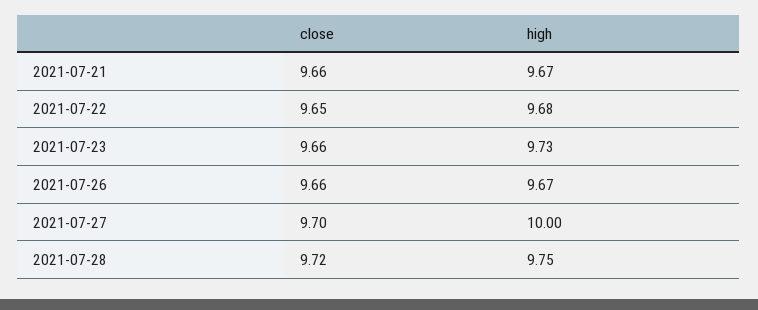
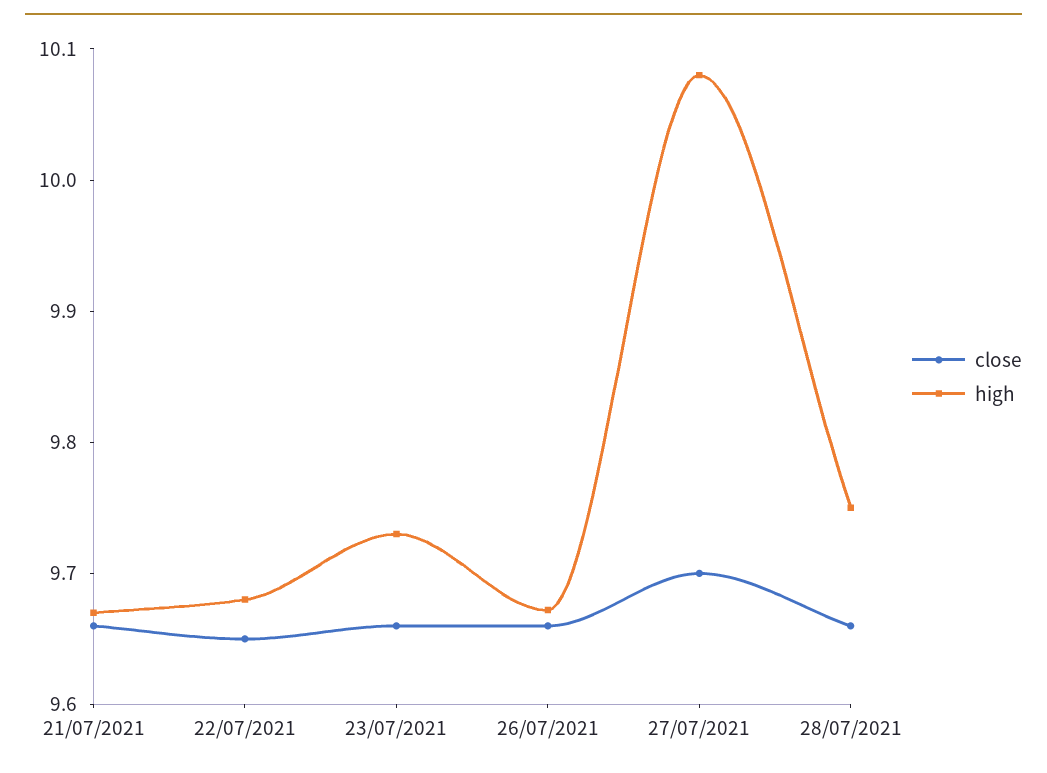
  {
    "close": {
      "2021-07-21": 9.66,
      "2021-07-22": 9.65,
      "2021-07-23": 9.66,
      "2021-07-26": 9.66,
      "2021-07-27": 9.7,
-     "2021-07-28": 9.72
+     "2021-07-28": 9.66
    },
    "high": {
      "2021-07-21": 9.67,
      "2021-07-22": 9.68,
      "2021-07-23": 9.73,
      "2021-07-26": 9.67,
-     "2021-07-27": 10,
+     "2021-07-27": 10.08,
      "2021-07-28": 9.75
    }
  }

